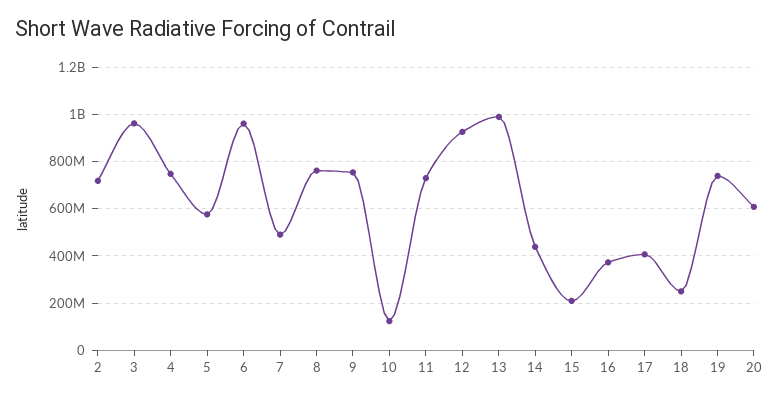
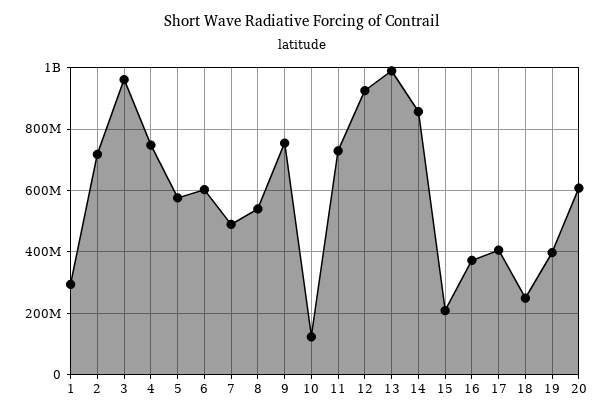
  {
    "2": 720000000,
    "3": 960000000,
    "4": 740000000,
    "5": 580000000,
-   "6": 950000000,
+   "6": 600000000,
    "7": 480000000,
-   "8": 750000000,
+   "8": 540000000,
    "9": 760000000,
    "10": 120000000,
    "11": 720000000,
    "12": 920000000,
    "13": 980000000,
-   "14": 450000000,
+   "14": 860000000,
    "15": 200000000,
    "16": 380000000,
    "17": 400000000,
    "18": 240000000,
-   "19": 750000000,
+   "19": 400000000,
-   "20": 600000000
+   "20": 600000000,
+   "1": 300000000
  }

